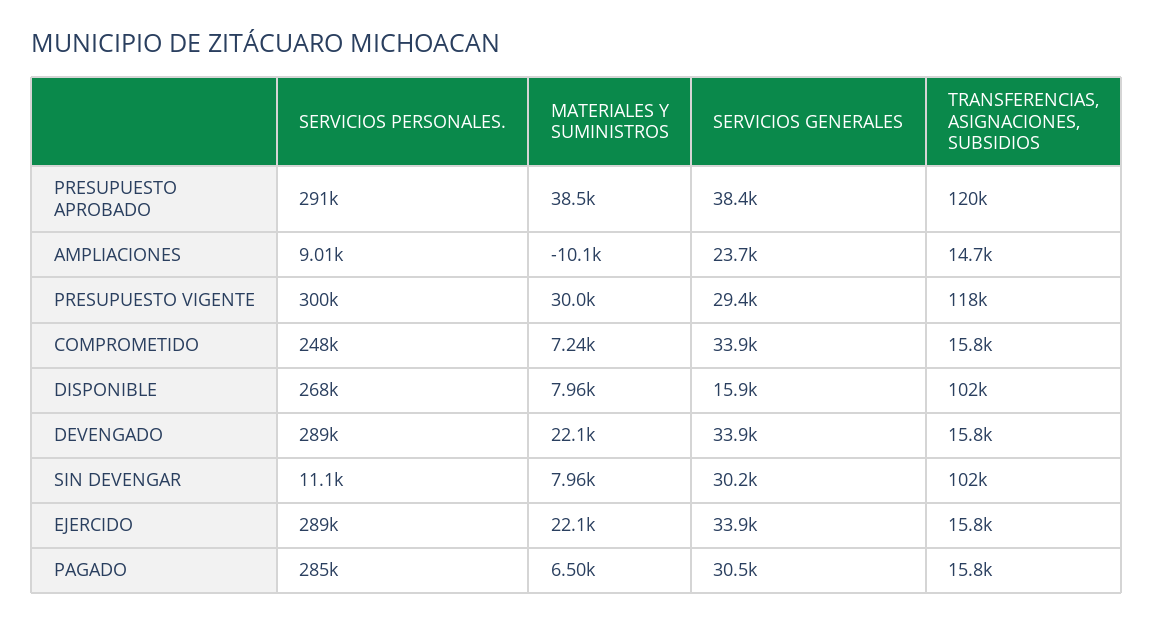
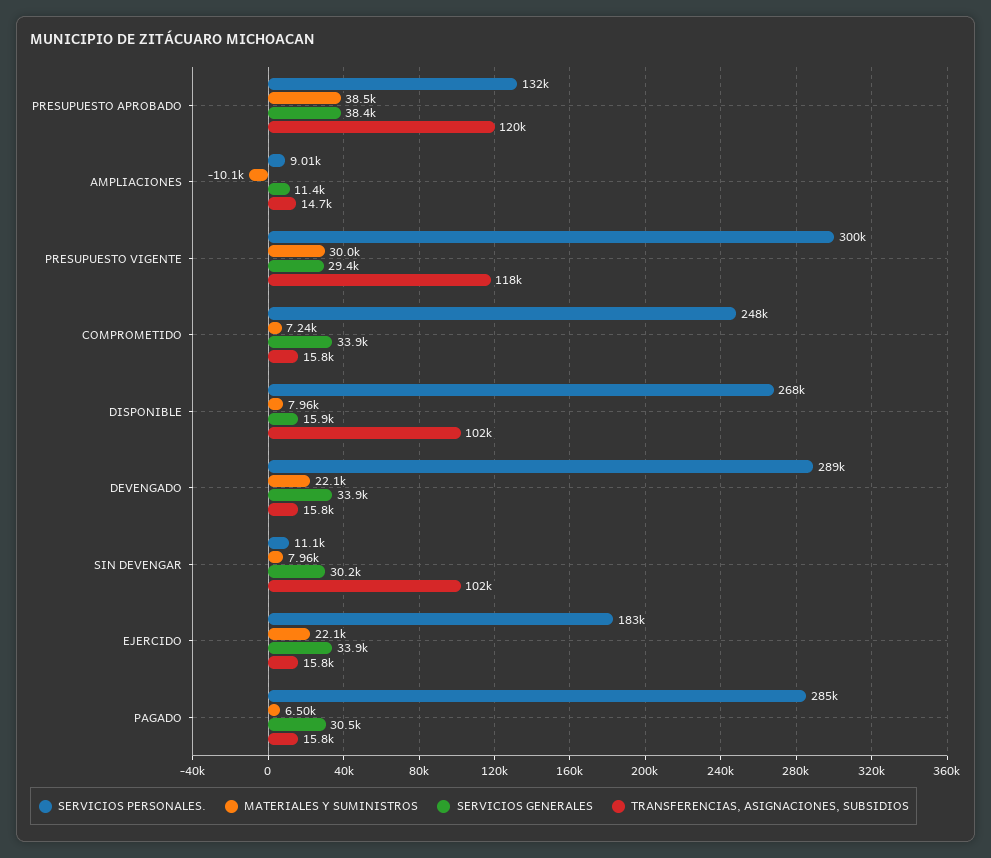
  {
    "SERVICIOS PERSONALES.": {
-     "PRESUPUESTO APROBADO": 291000,
+     "PRESUPUESTO APROBADO": 132000,
      "AMPLIACIONES": 9010,
      "PRESUPUESTO VIGENTE": 300000,
      "COMPROMETIDO": 248000,
      "DISPONIBLE": 268000,
      "DEVENGADO": 289000,
      "SIN DEVENGAR": 11100,
-     "EJERCIDO": 289000,
+     "EJERCIDO": 183000,
      "PAGADO": 285000
    },
    "MATERIALES Y SUMINISTROS": {
      "PRESUPUESTO APROBADO": 38500,
      "AMPLIACIONES": -10100,
      "PRESUPUESTO VIGENTE": 30000,
      "COMPROMETIDO": 7240,
      "DISPONIBLE": 7960,
      "DEVENGADO": 22100,
      "SIN DEVENGAR": 7960,
      "EJERCIDO": 22100,
      "PAGADO": 6500
    },
    "SERVICIOS GENERALES": {
      "PRESUPUESTO APROBADO": 38400,
-     "AMPLIACIONES": 23700,
+     "AMPLIACIONES": 11400,
      "PRESUPUESTO VIGENTE": 29400,
      "COMPROMETIDO": 33900,
      "DISPONIBLE": 15900,
      "DEVENGADO": 33900,
      "SIN DEVENGAR": 30200,
      "EJERCIDO": 33900,
      "PAGADO": 30500
    },
    "TRANSFERENCIAS, ASIGNACIONES, SUBSIDIOS": {
      "PRESUPUESTO APROBADO": 120000,
      "AMPLIACIONES": 14700,
      "PRESUPUESTO VIGENTE": 118000,
      "COMPROMETIDO": 15800,
      "DISPONIBLE": 102000,
      "DEVENGADO": 15800,
      "SIN DEVENGAR": 102000,
      "EJERCIDO": 15800,
      "PAGADO": 15800
    }
  }

